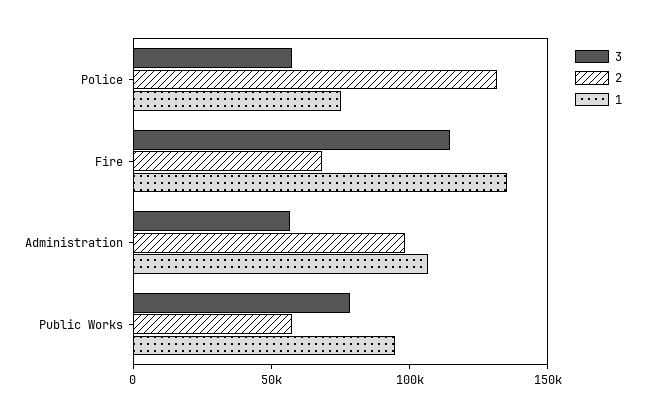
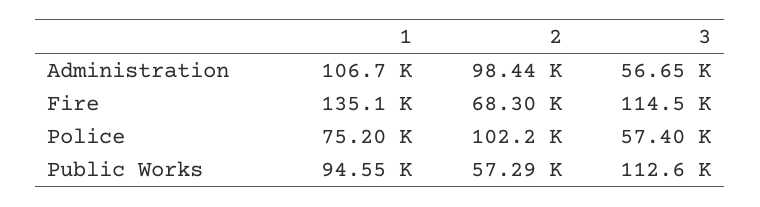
  {
    "3": {
      "Police": 57400,
      "Fire": 114500,
      "Administration": 56650,
-     "Public Works": 80000
+     "Public Works": 112600
    },
    "2": {
-     "Police": 130000,
+     "Police": 102200,
      "Fire": 68300,
      "Administration": 98440,
      "Public Works": 57290
    },
    "1": {
      "Police": 75200,
      "Fire": 135100,
      "Administration": 106700,
      "Public Works": 94550
    }
  }

